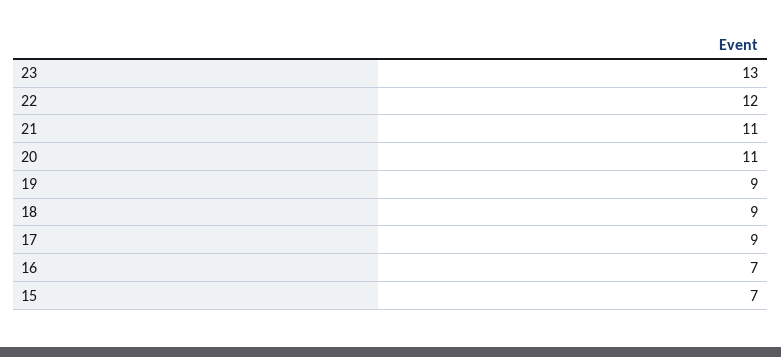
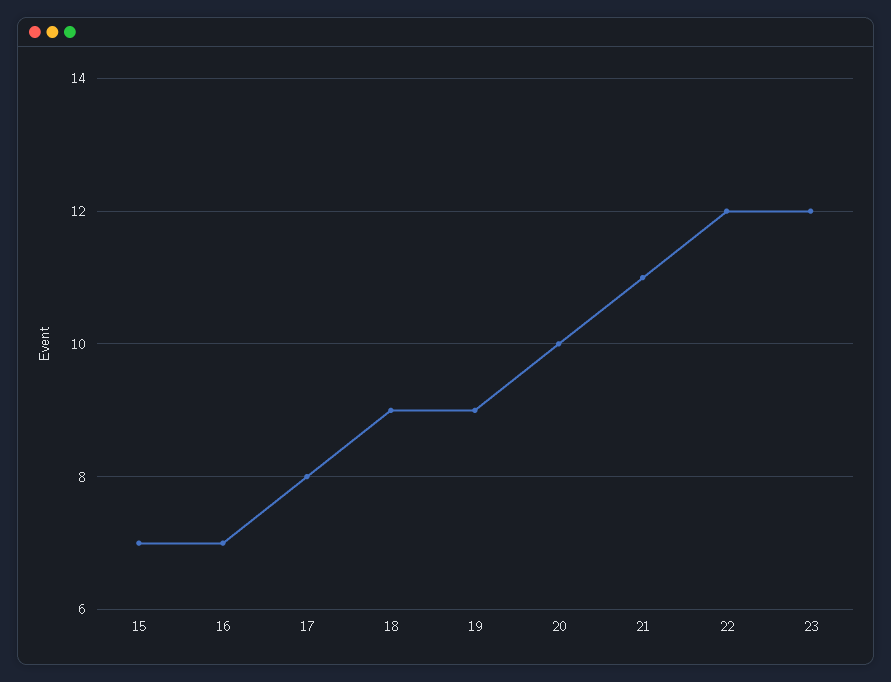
  {
-   "23": 13,
+   "23": 12,
    "22": 12,
    "21": 11,
-   "20": 11,
+   "20": 10,
    "19": 9,
    "18": 9,
-   "17": 9,
+   "17": 8,
    "16": 7,
    "15": 7
  }

